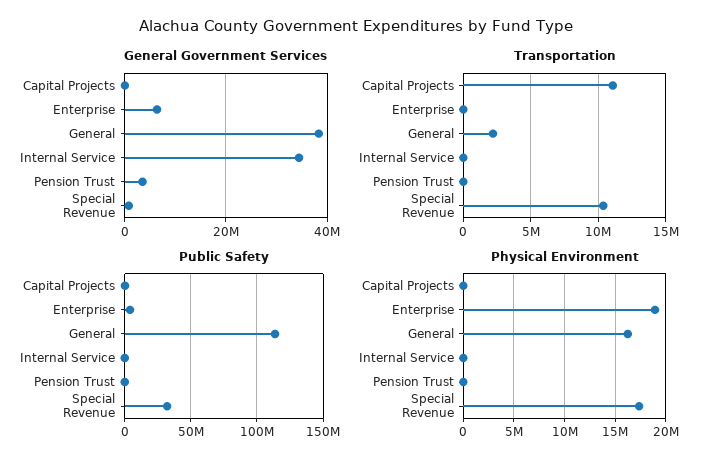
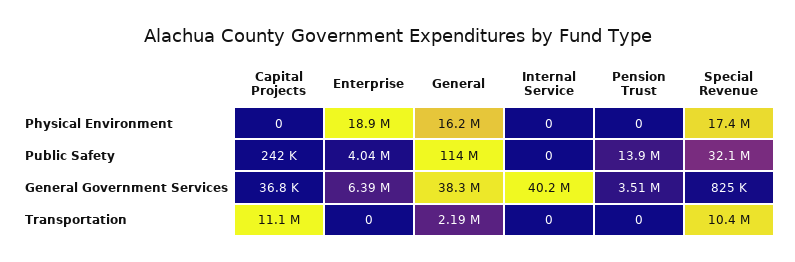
  {
    "General Government Services": {
      "Capital Projects": 36800,
      "Enterprise": 6390000,
      "General": 38300000,
-     "Internal Service": 34000000,
+     "Internal Service": 40200000,
      "Pension Trust": 3510000,
      "Special Revenue": 825000
    },
    "Transportation": {
      "Capital Projects": 11100000,
      "Enterprise": 0,
      "General": 2190000,
      "Internal Service": 0,
      "Pension Trust": 0,
      "Special Revenue": 10400000
    },
    "Public Safety": {
      "Capital Projects": 242000,
      "Enterprise": 4040000,
      "General": 114000000,
      "Internal Service": 0,
-     "Pension Trust": 0,
+     "Pension Trust": 13900000,
      "Special Revenue": 32100000
    },
    "Physical Environment": {
      "Capital Projects": 0,
      "Enterprise": 18900000,
      "General": 16200000,
      "Internal Service": 0,
      "Pension Trust": 0,
      "Special Revenue": 17400000
    }
  }

